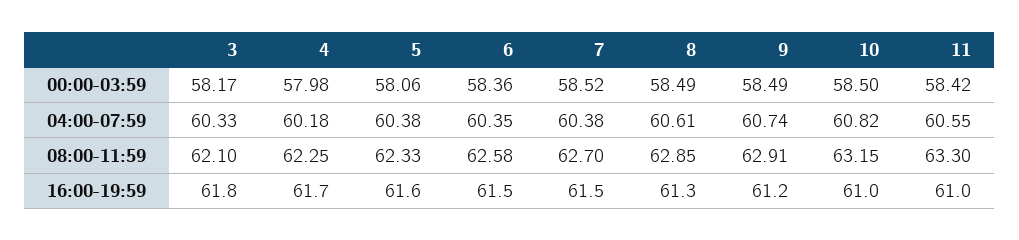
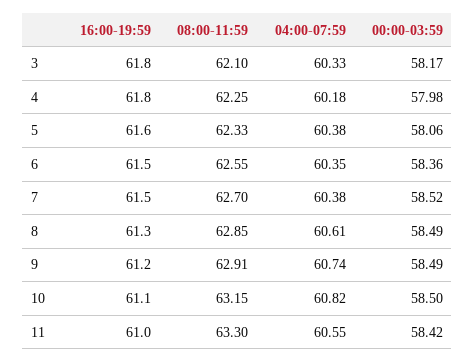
  {
    "3": {
      "00:00-03:59": 58.17,
      "04:00-07:59": 60.33,
      "08:00-11:59": 62.1,
      "16:00-19:59": 61.8
    },
    "4": {
      "00:00-03:59": 57.98,
      "04:00-07:59": 60.18,
      "08:00-11:59": 62.25,
-     "16:00-19:59": 61.7
+     "16:00-19:59": 61.8
    },
    "5": {
      "00:00-03:59": 58.06,
      "04:00-07:59": 60.38,
      "08:00-11:59": 62.33,
      "16:00-19:59": 61.6
    },
    "6": {
      "00:00-03:59": 58.36,
      "04:00-07:59": 60.35,
-     "08:00-11:59": 62.58,
+     "08:00-11:59": 62.55,
      "16:00-19:59": 61.5
    },
    "7": {
      "00:00-03:59": 58.52,
      "04:00-07:59": 60.38,
      "08:00-11:59": 62.7,
      "16:00-19:59": 61.5
    },
    "8": {
      "00:00-03:59": 58.49,
      "04:00-07:59": 60.61,
      "08:00-11:59": 62.85,
      "16:00-19:59": 61.3
    },
    "9": {
      "00:00-03:59": 58.49,
      "04:00-07:59": 60.74,
      "08:00-11:59": 62.91,
      "16:00-19:59": 61.2
    },
    "10": {
      "00:00-03:59": 58.5,
      "04:00-07:59": 60.82,
      "08:00-11:59": 63.15,
-     "16:00-19:59": 61
+     "16:00-19:59": 61.1
    },
    "11": {
      "00:00-03:59": 58.42,
      "04:00-07:59": 60.55,
      "08:00-11:59": 63.3,
      "16:00-19:59": 61
    }
  }

